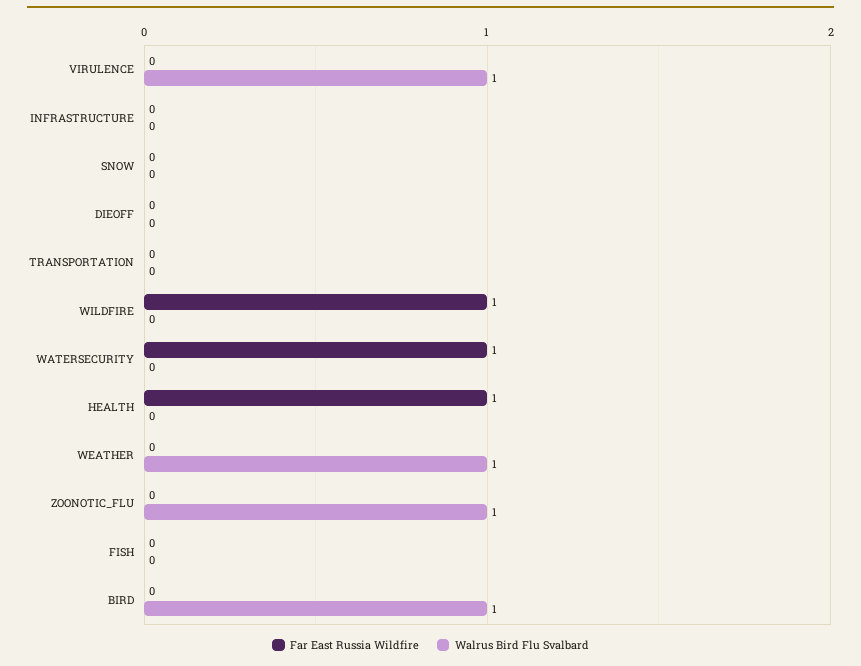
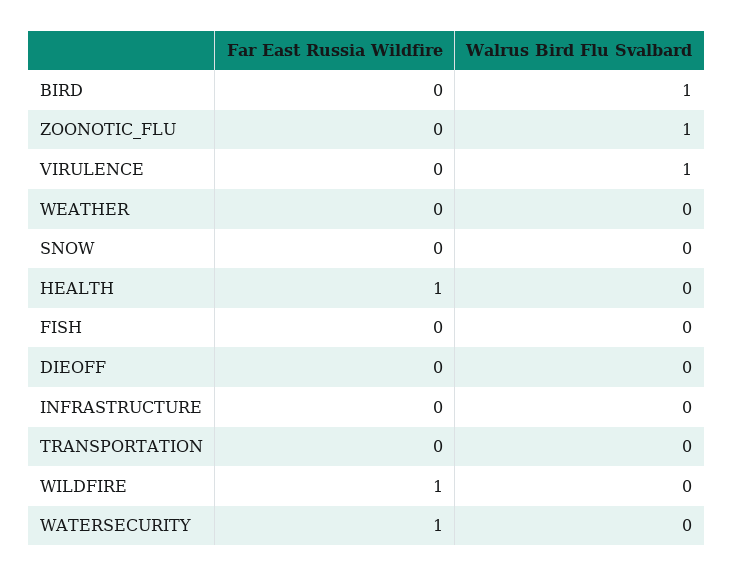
  {
    "Far East Russia Wildfire": {
      "VIRULENCE": 0,
      "INFRASTRUCTURE": 0,
      "SNOW": 0,
      "DIEOFF": 0,
      "TRANSPORTATION": 0,
      "WILDFIRE": 1,
      "WATERSECURITY": 1,
      "HEALTH": 1,
      "WEATHER": 0,
      "ZOONOTIC_FLU": 0,
      "FISH": 0,
      "BIRD": 0
    },
    "Walrus Bird Flu Svalbard": {
      "VIRULENCE": 1,
      "INFRASTRUCTURE": 0,
      "SNOW": 0,
      "DIEOFF": 0,
      "TRANSPORTATION": 0,
      "WILDFIRE": 0,
      "WATERSECURITY": 0,
      "HEALTH": 0,
-     "WEATHER": 1,
+     "WEATHER": 0,
      "ZOONOTIC_FLU": 1,
      "FISH": 0,
      "BIRD": 1
    }
  }

